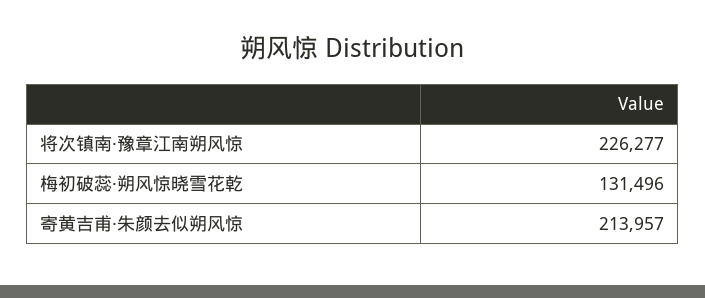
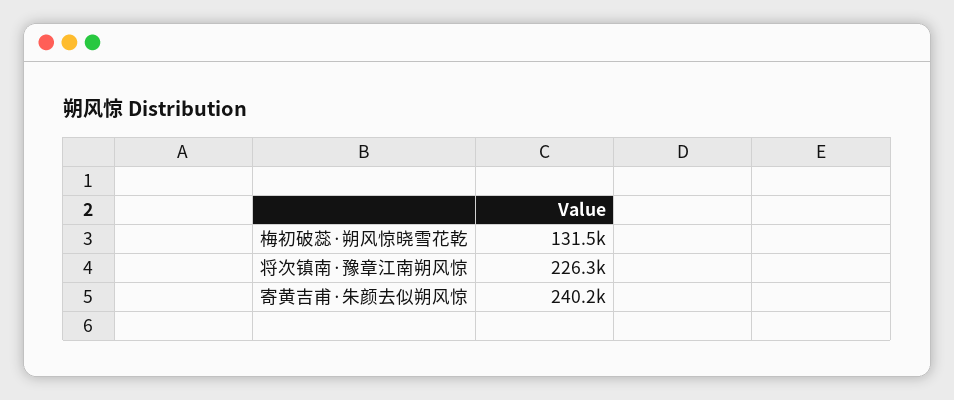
  {
    "将次镇南·豫章江南朔风惊": 226277,
    "梅初破蕊·朔风惊晓雪花乾": 131496,
-   "寄黄吉甫·朱颜去似朔风惊": 213957
+   "寄黄吉甫·朱颜去似朔风惊": 240200
  }

